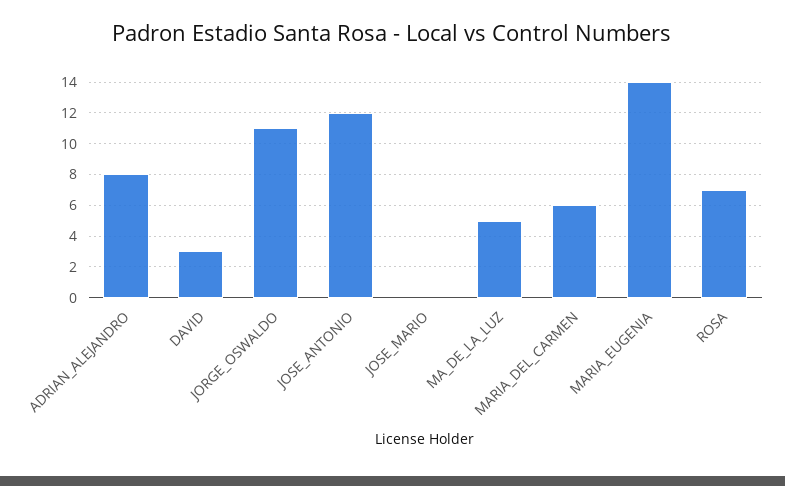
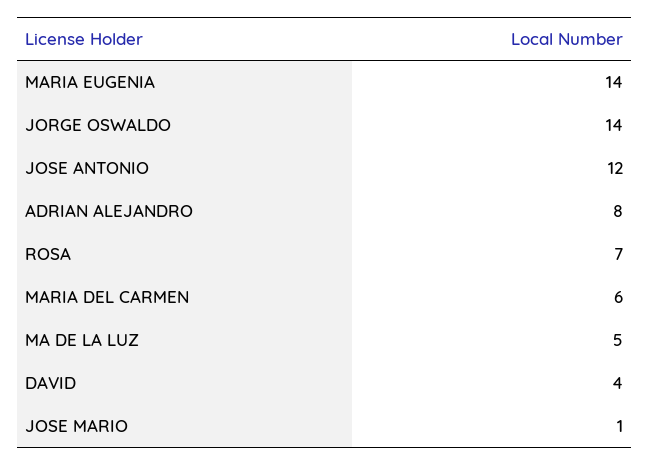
  {
    "ADRIAN_ALEJANDRO": 8,
-   "DAVID": 3,
+   "DAVID": 4,
-   "JORGE_OSWALDO": 11,
+   "JORGE_OSWALDO": 14,
    "JOSE_ANTONIO": 12,
-   "JOSE_MARIO": 0,
+   "JOSE_MARIO": 1,
    "MA_DE_LA_LUZ": 5,
    "MARIA_DEL_CARMEN": 6,
    "MARIA_EUGENIA": 14,
    "ROSA": 7
  }

